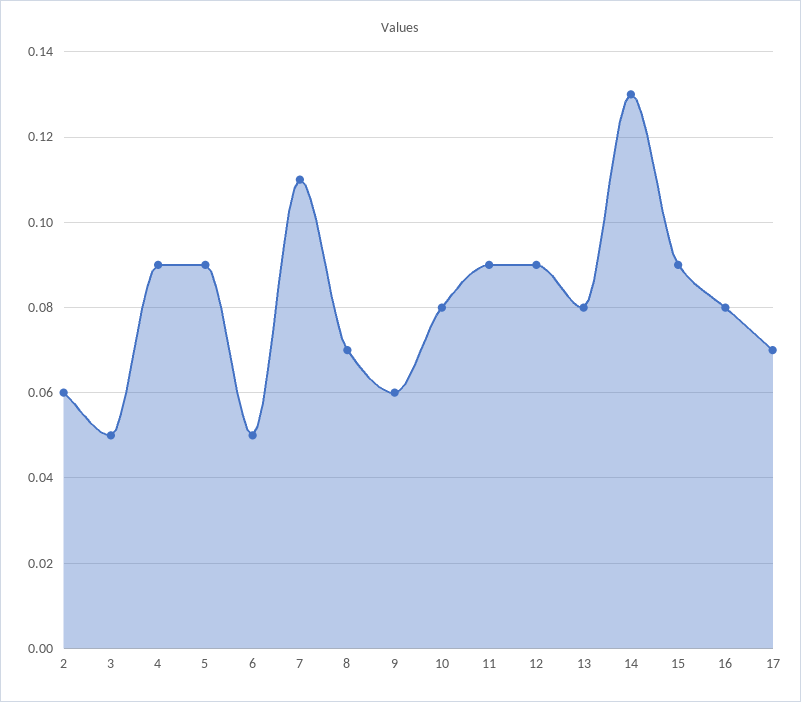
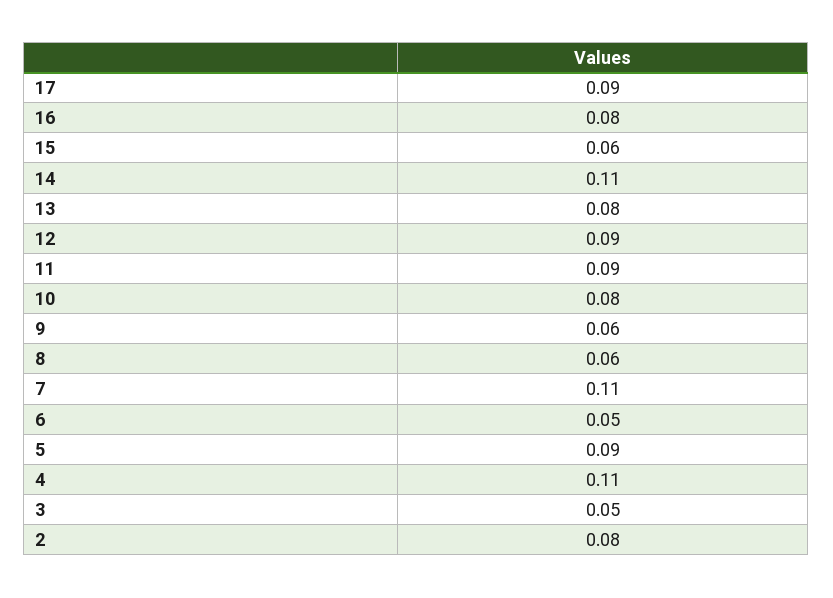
  {
-   "2": 0.06,
+   "2": 0.08,
    "3": 0.05,
-   "4": 0.09,
+   "4": 0.11,
    "5": 0.09,
    "6": 0.05,
    "7": 0.11,
-   "8": 0.07,
+   "8": 0.06,
    "9": 0.06,
    "10": 0.08,
    "11": 0.09,
    "12": 0.09,
    "13": 0.08,
-   "14": 0.13,
+   "14": 0.11,
-   "15": 0.09,
+   "15": 0.06,
    "16": 0.08,
-   "17": 0.07
+   "17": 0.09
  }

